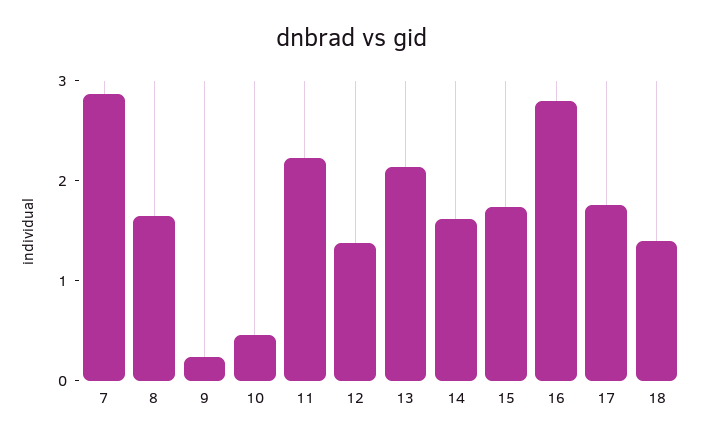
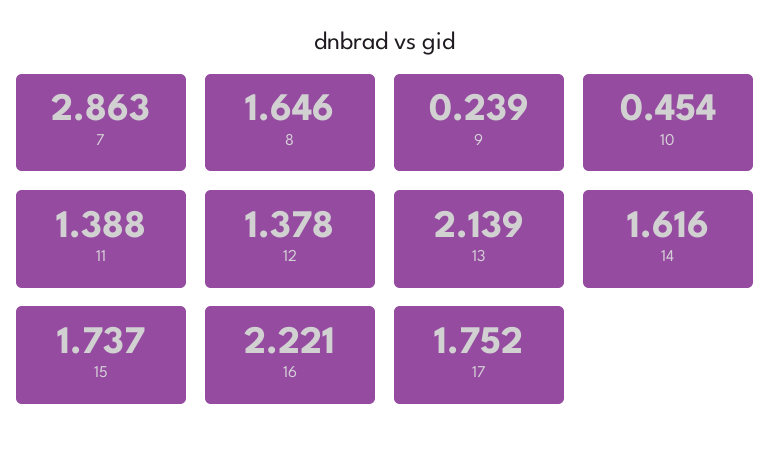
  {
    "7": 2.863,
    "8": 1.646,
    "9": 0.239,
    "10": 0.454,
-   "11": 2.2,
+   "11": 1.388,
    "12": 1.378,
    "13": 2.139,
    "14": 1.616,
    "15": 1.737,
-   "16": 2.8,
+   "16": 2.221,
-   "17": 1.752,
+   "17": 1.752
-   "18": 1.4
  }

